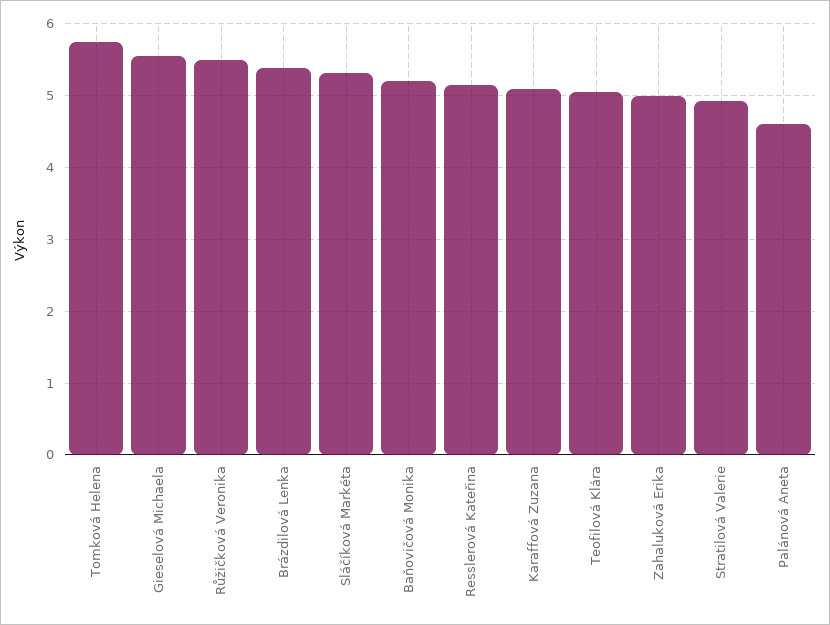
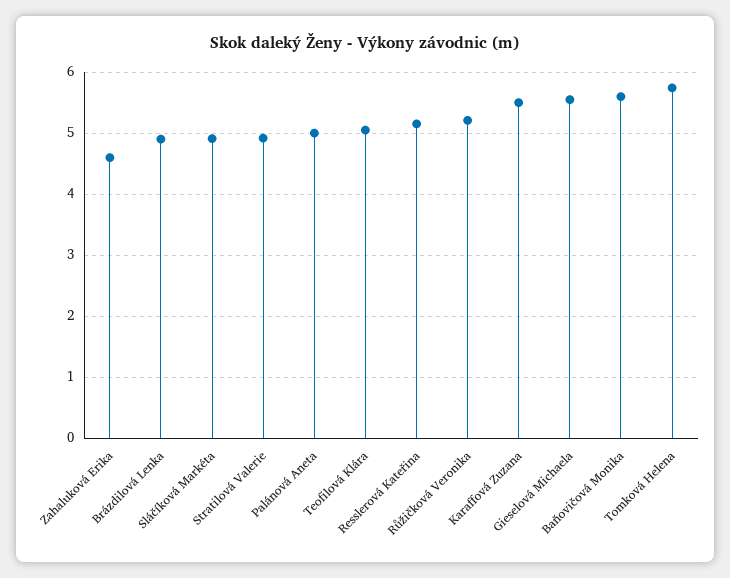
  {
    "Tomková Helena": 5.7,
    "Gieselová Michaela": 5.6,
-   "Růžičková Veronika": 5.5,
+   "Růžičková Veronika": 5.2,
-   "Brázdilová Lenka": 5.4,
+   "Brázdilová Lenka": 4.9,
-   "Sláčíková Markéta": 5.3,
+   "Sláčíková Markéta": 4.9,
-   "Baňovičová Monika": 5.2,
+   "Baňovičová Monika": 5.6,
    "Resslerová Kateřina": 5.2,
-   "Karaffová Zuzana": 5.1,
+   "Karaffová Zuzana": 5.5,
    "Teofilová Klára": 5.1,
-   "Zahaluková Erika": 5,
+   "Zahaluková Erika": 4.6,
    "Stratilová Valerie": 4.9,
-   "Palánová Aneta": 4.6
+   "Palánová Aneta": 5
  }

